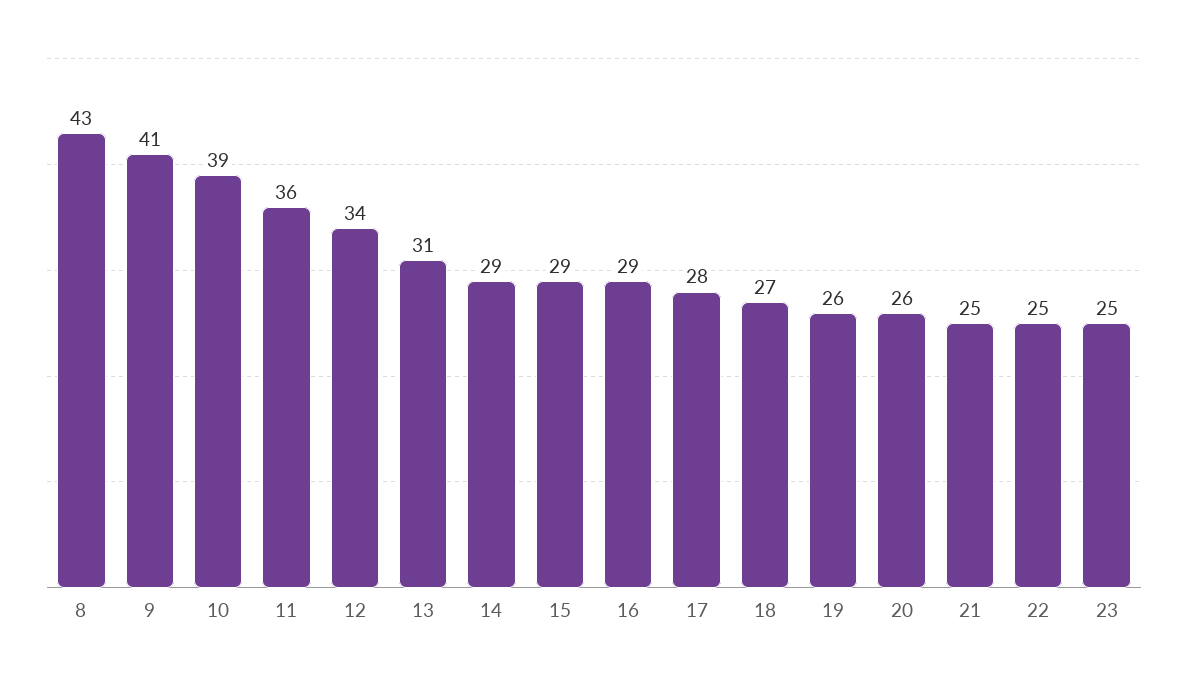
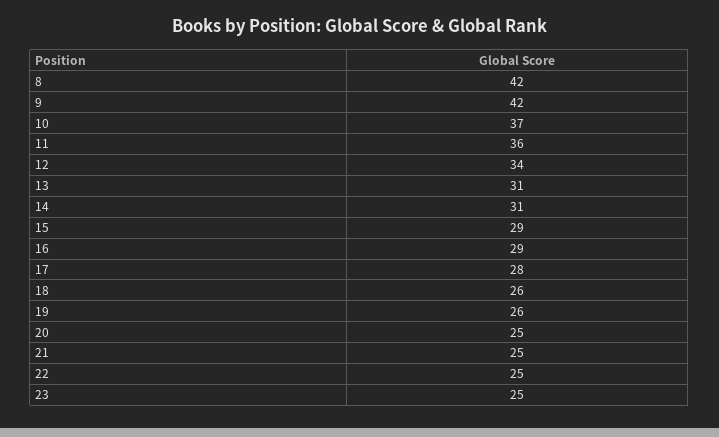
  {
-   "8": 43,
+   "8": 42,
-   "9": 41,
+   "9": 42,
-   "10": 39,
+   "10": 37,
    "11": 36,
    "12": 34,
    "13": 31,
-   "14": 29,
+   "14": 31,
    "15": 29,
    "16": 29,
    "17": 28,
-   "18": 27,
+   "18": 26,
    "19": 26,
-   "20": 26,
+   "20": 25,
    "21": 25,
    "22": 25,
    "23": 25
  }

